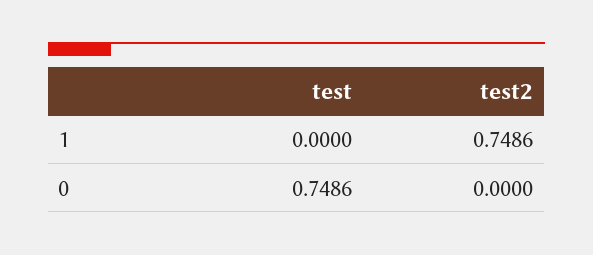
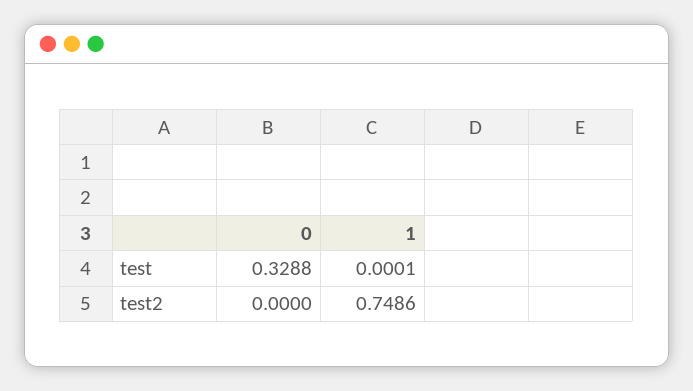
  {
    "test": {
-     "1": 0,
+     "1": 0.0001,
-     "0": 0.7486
+     "0": 0.3288
    },
    "test2": {
      "1": 0.7486,
      "0": 0
    }
  }

